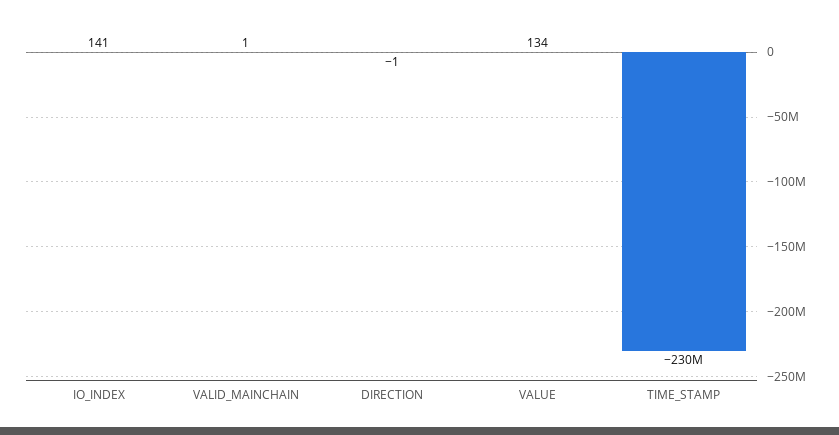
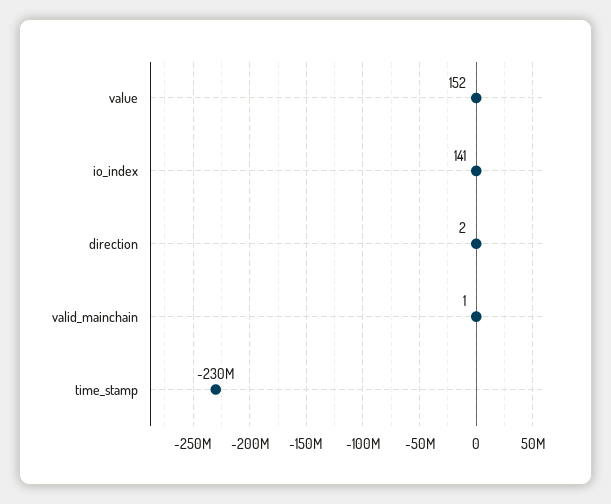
  {
    "IO_INDEX": 141,
    "VALID_MAINCHAIN": 1,
-   "DIRECTION": -1,
+   "DIRECTION": 2,
-   "VALUE": 134,
+   "VALUE": 152,
    "TIME_STAMP": -230000000
  }

